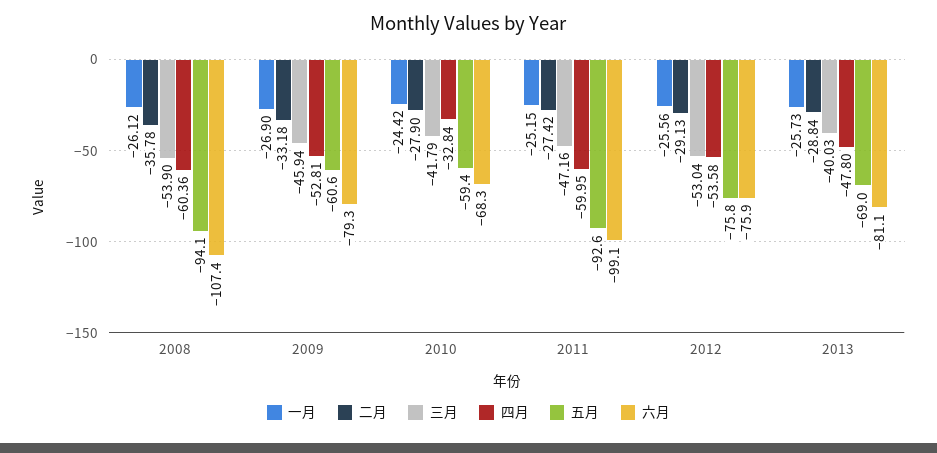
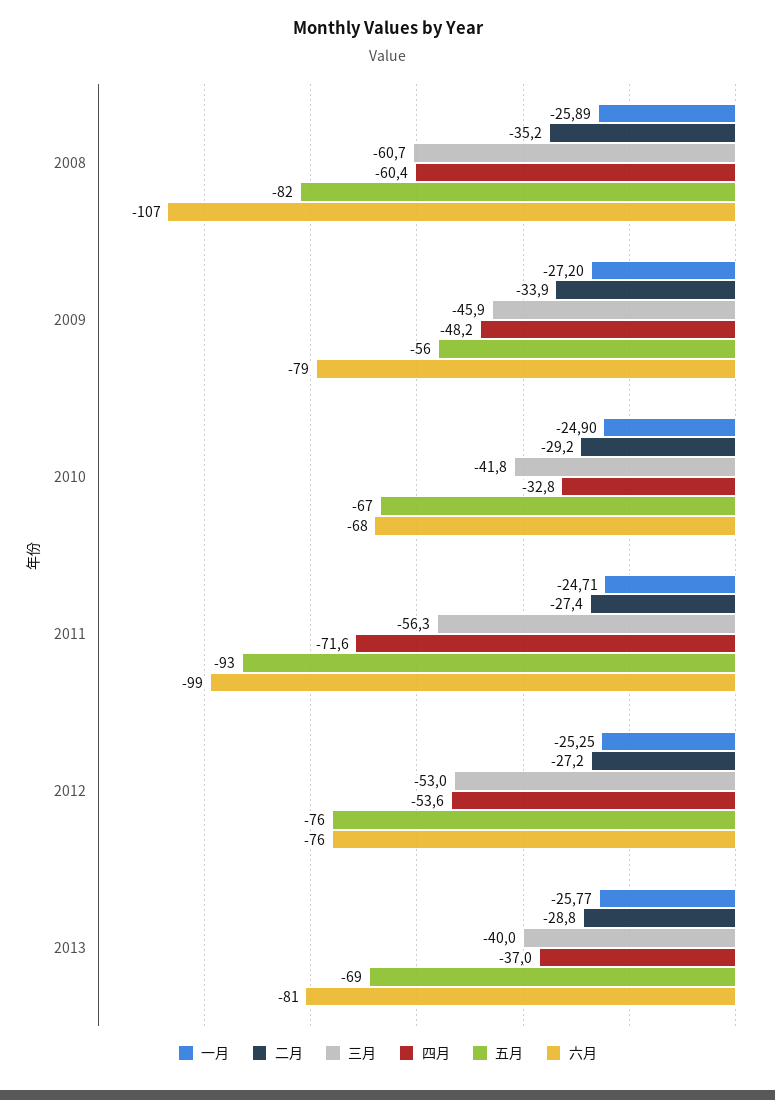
  {
    "一月": {
-     "2008": -26.12,
+     "2008": -25.89,
-     "2009": -26.9,
+     "2009": -27.2,
-     "2010": -24.42,
+     "2010": -24.9,
-     "2011": -25.15,
+     "2011": -24.71,
-     "2012": -25.56,
+     "2012": -25.25,
-     "2013": -25.73
+     "2013": -25.77
    },
    "二月": {
-     "2008": -35.78,
+     "2008": -35.2,
-     "2009": -33.18,
+     "2009": -33.9,
-     "2010": -27.9,
+     "2010": -29.2,
      "2011": -27.42,
-     "2012": -29.13,
+     "2012": -27.2,
      "2013": -28.84
    },
    "三月": {
-     "2008": -53.9,
+     "2008": -60.7,
      "2009": -45.94,
      "2010": -41.79,
-     "2011": -47.16,
+     "2011": -56.3,
      "2012": -53.04,
      "2013": -40.03
    },
    "四月": {
      "2008": -60.36,
-     "2009": -52.81,
+     "2009": -48.2,
      "2010": -32.84,
-     "2011": -59.95,
+     "2011": -71.6,
      "2012": -53.58,
-     "2013": -47.8
+     "2013": -37
    },
    "五月": {
-     "2008": -94.1,
+     "2008": -82,
-     "2009": -60.6,
+     "2009": -56,
-     "2010": -59.4,
+     "2010": -67,
      "2011": -92.6,
      "2012": -75.8,
      "2013": -69
    },
    "六月": {
      "2008": -107.4,
      "2009": -79.3,
      "2010": -68.3,
      "2011": -99.1,
      "2012": -75.9,
      "2013": -81.1
    }
  }

